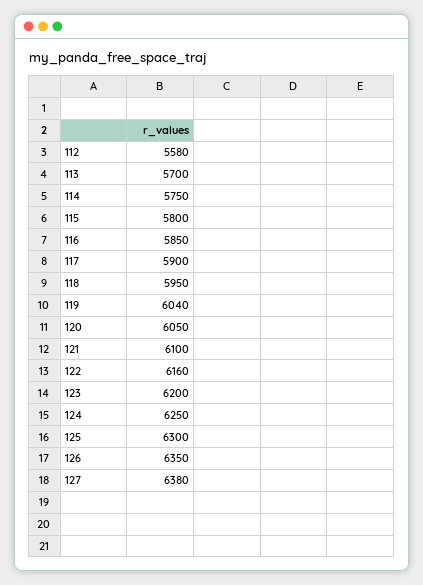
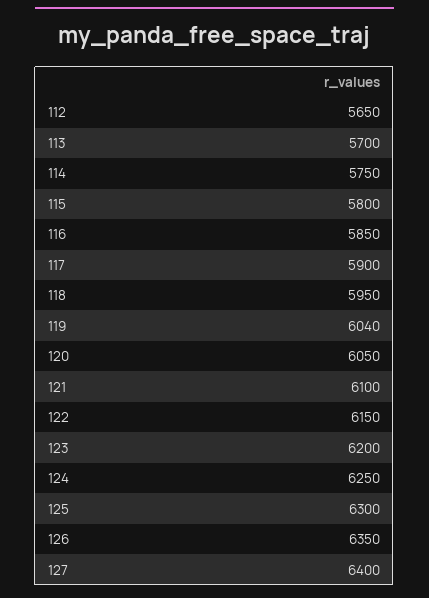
  {
-   "112": 5580,
+   "112": 5650,
    "113": 5700,
    "114": 5750,
    "115": 5800,
    "116": 5850,
    "117": 5900,
    "118": 5950,
    "119": 6040,
    "120": 6050,
    "121": 6100,
-   "122": 6160,
+   "122": 6150,
    "123": 6200,
    "124": 6250,
    "125": 6300,
    "126": 6350,
-   "127": 6380
+   "127": 6400
  }

